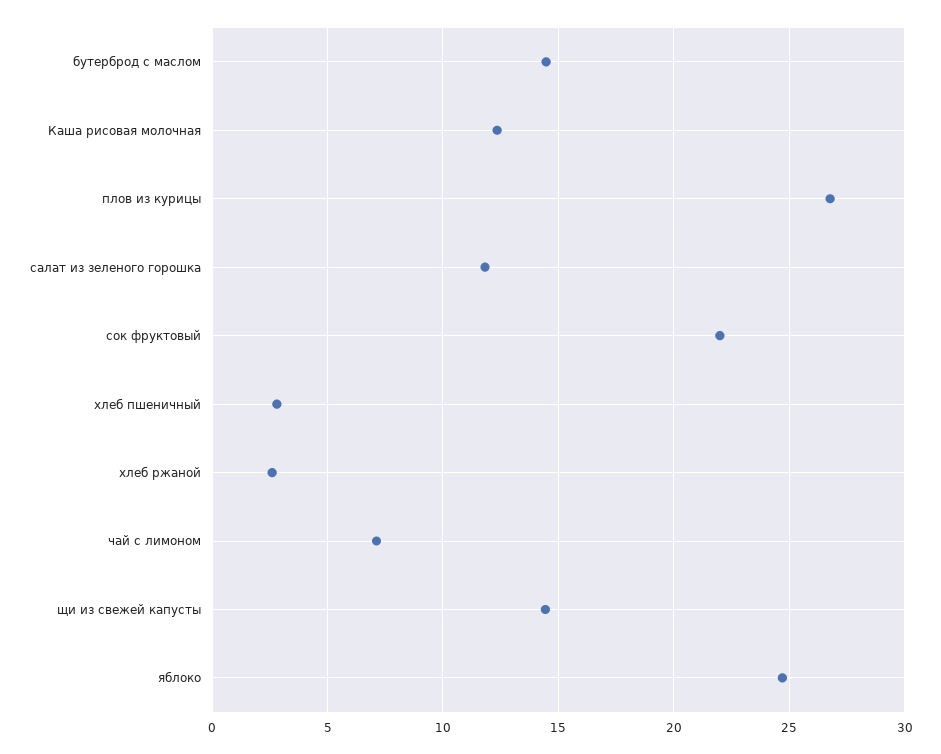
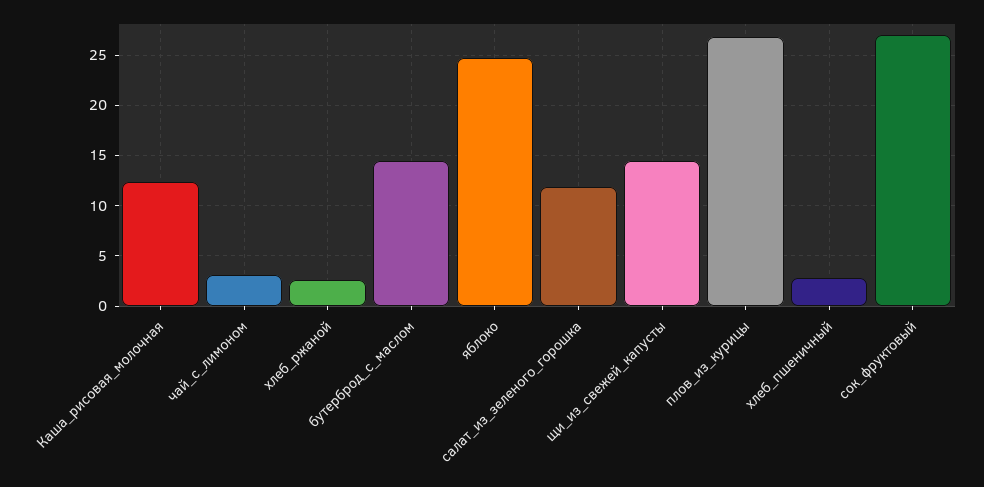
  {
    "бутерброд с маслом": 14.5,
    "Каша рисовая молочная": 12.5,
    "плов из курицы": 27,
    "салат из зеленого горошка": 12,
-   "сок фруктовый": 22,
+   "сок фруктовый": 27,
    "хлеб пшеничный": 3,
    "хлеб ржаной": 2.5,
-   "чай с лимоном": 7,
+   "чай с лимоном": 3,
    "щи из свежей капусты": 14.5,
    "яблоко": 24.5
  }

